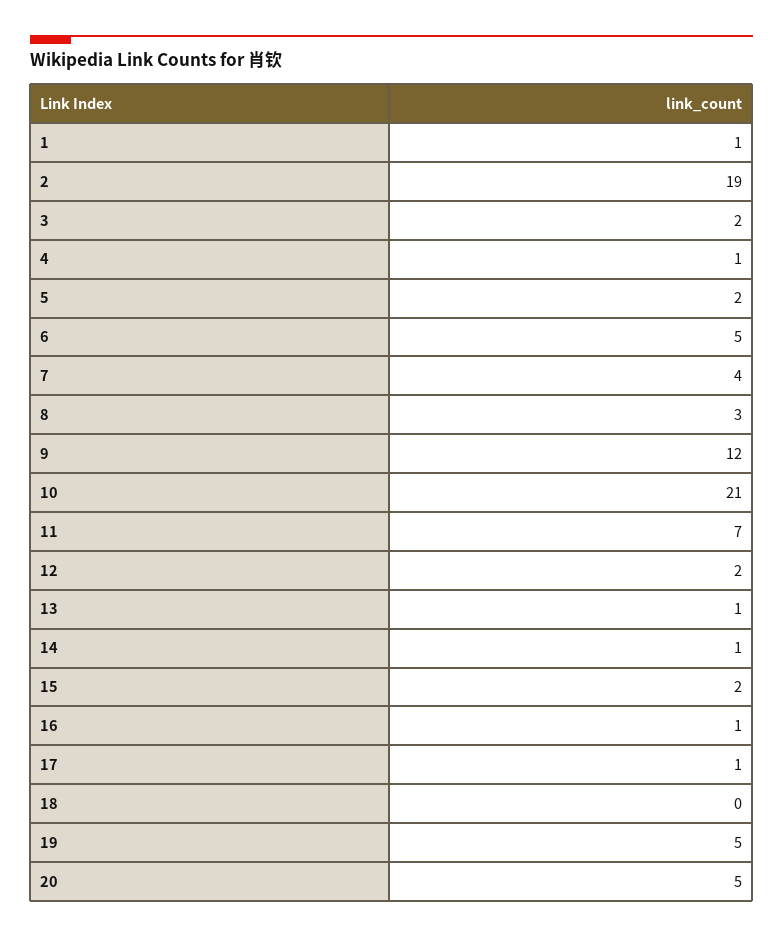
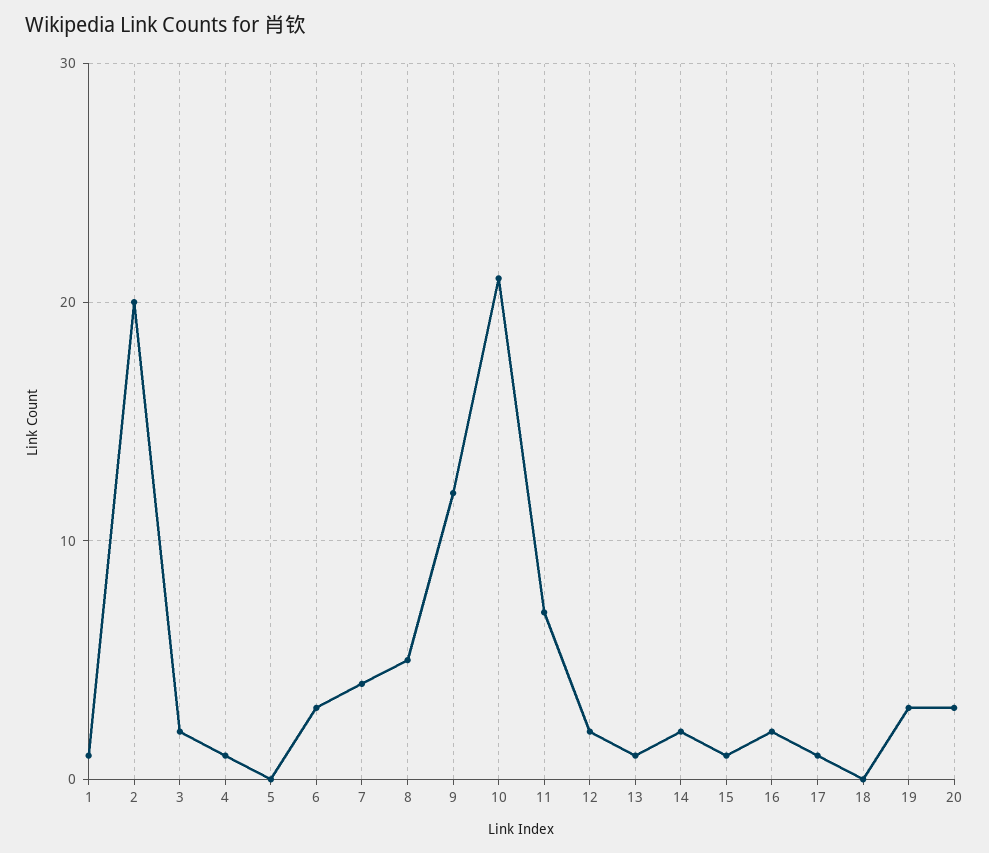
  {
    "1": 1,
-   "2": 19,
+   "2": 20,
    "3": 2,
    "4": 1,
-   "5": 2,
+   "5": 0,
-   "6": 5,
+   "6": 3,
    "7": 4,
-   "8": 3,
+   "8": 5,
    "9": 12,
    "10": 21,
    "11": 7,
    "12": 2,
    "13": 1,
-   "14": 1,
+   "14": 2,
-   "15": 2,
+   "15": 1,
-   "16": 1,
+   "16": 2,
    "17": 1,
    "18": 0,
-   "19": 5,
+   "19": 3,
-   "20": 5
+   "20": 3
  }

